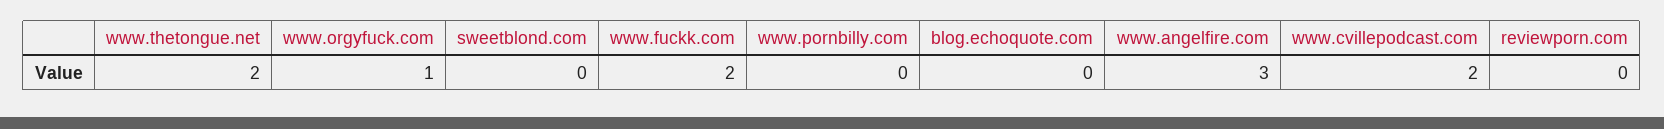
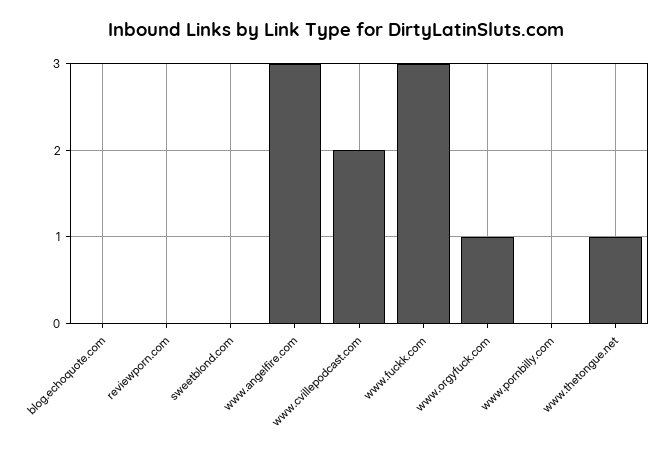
  {
-   "www.thetongue.net": 2,
+   "www.thetongue.net": 1,
    "www.orgyfuck.com": 1,
    "sweetblond.com": 0,
-   "www.fuckk.com": 2,
+   "www.fuckk.com": 3,
    "www.pornbilly.com": 0,
    "blog.echoquote.com": 0,
    "www.angelfire.com": 3,
    "www.cvillepodcast.com": 2,
    "reviewporn.com": 0
  }

